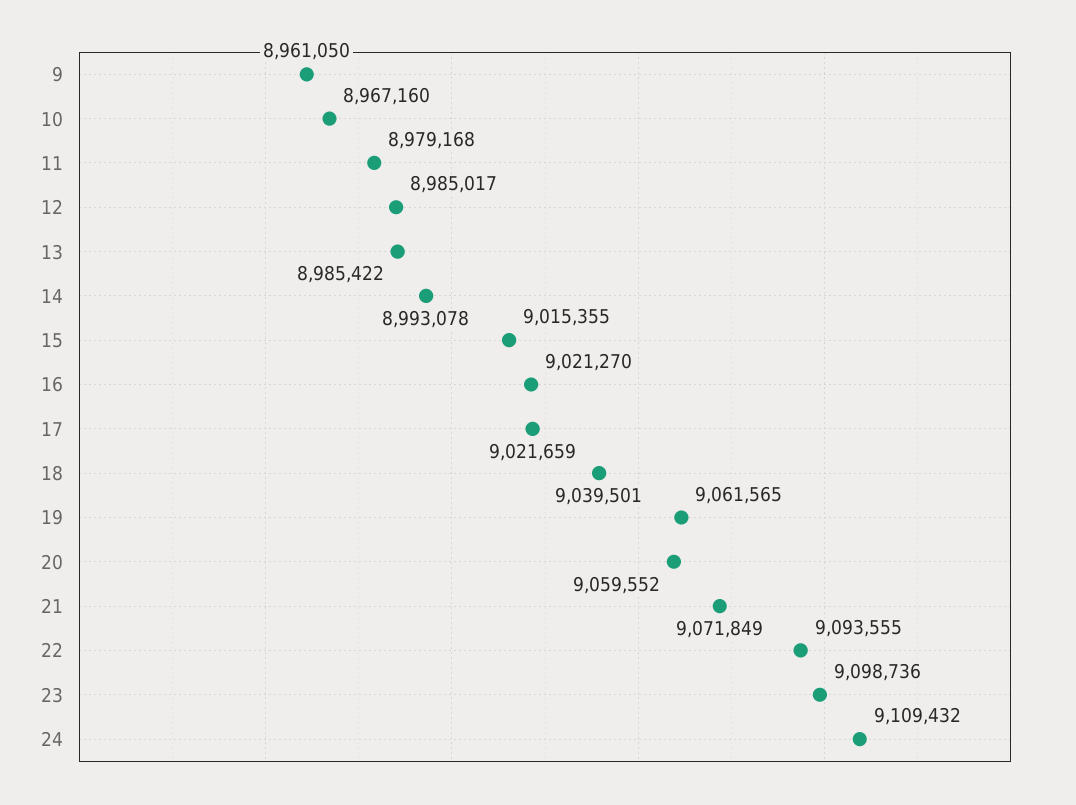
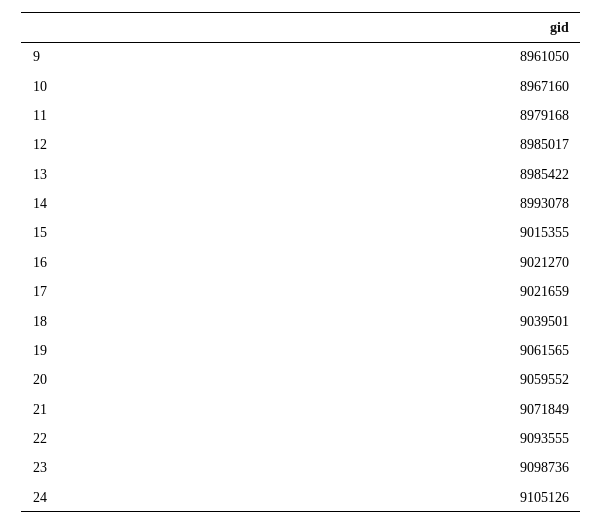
  {
    "9": 8961050,
    "10": 8967160,
    "11": 8979168,
    "12": 8985017,
    "13": 8985422,
    "14": 8993078,
    "15": 9015355,
    "16": 9021270,
    "17": 9021659,
    "18": 9039501,
    "19": 9061565,
    "20": 9059552,
    "21": 9071849,
    "22": 9093555,
    "23": 9098736,
-   "24": 9109432
+   "24": 9105126
  }

